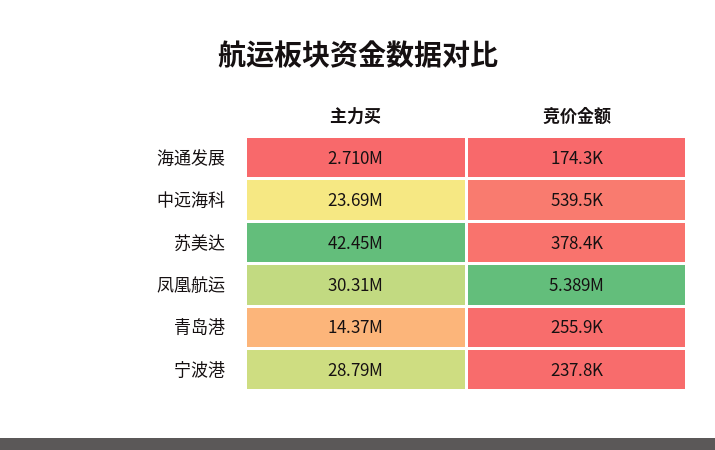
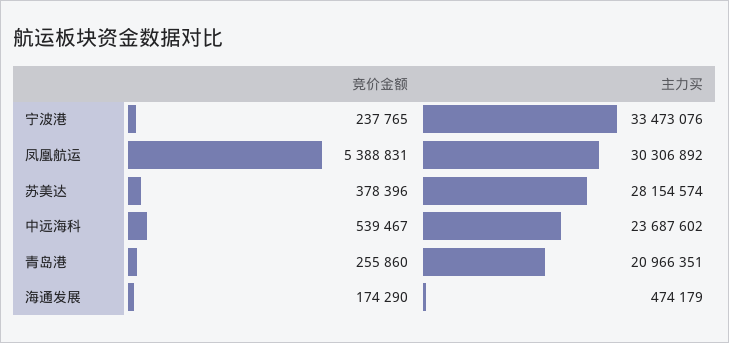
  {
    "主力买": {
-     "海通发展": 2710000,
+     "海通发展": 474179,
      "中远海科": 23687602,
-     "苏美达": 42450000,
+     "苏美达": 28154574,
      "凤凰航运": 30306892,
-     "青岛港": 14370000,
+     "青岛港": 20966351,
-     "宁波港": 28790000
+     "宁波港": 33473076
    },
    "竞价金额": {
      "海通发展": 174290,
      "中远海科": 539467,
      "苏美达": 378396,
      "凤凰航运": 5388831,
      "青岛港": 255860,
      "宁波港": 237765
    }
  }

